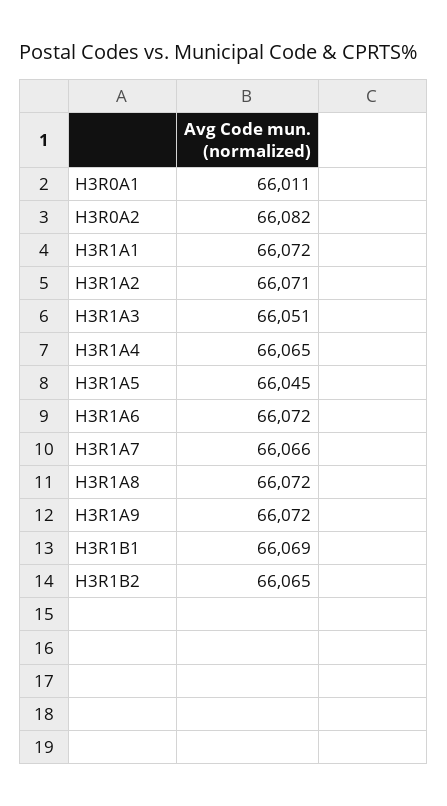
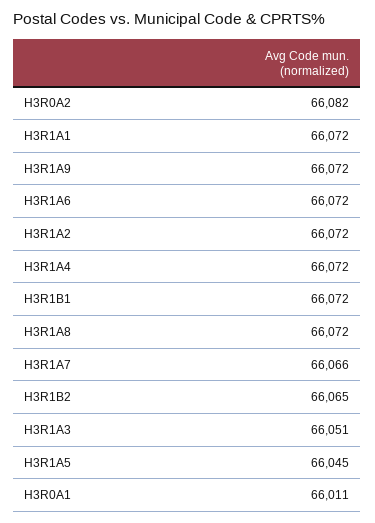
  {
    "H3R0A1": 66011,
    "H3R0A2": 66082,
    "H3R1A1": 66072,
-   "H3R1A2": 66071,
+   "H3R1A2": 66072,
    "H3R1A3": 66051,
-   "H3R1A4": 66065,
+   "H3R1A4": 66072,
    "H3R1A5": 66045,
    "H3R1A6": 66072,
    "H3R1A7": 66066,
    "H3R1A8": 66072,
    "H3R1A9": 66072,
-   "H3R1B1": 66069,
+   "H3R1B1": 66072,
    "H3R1B2": 66065
  }

